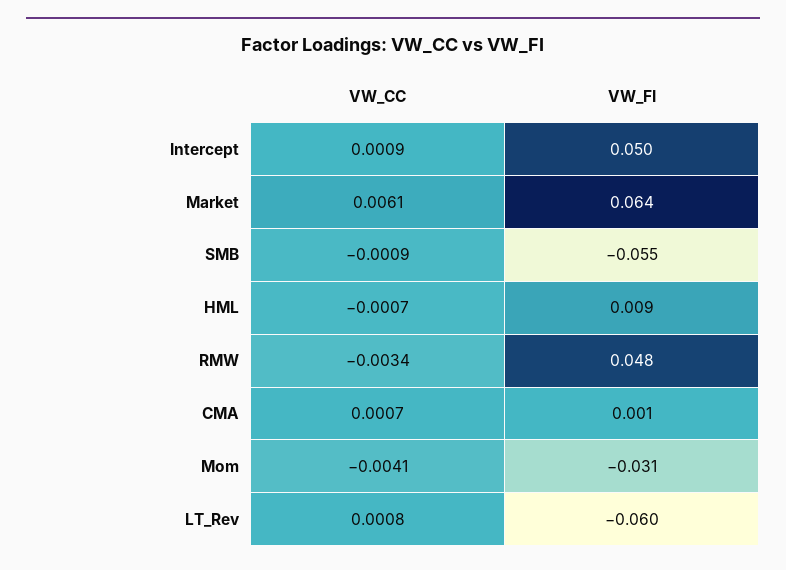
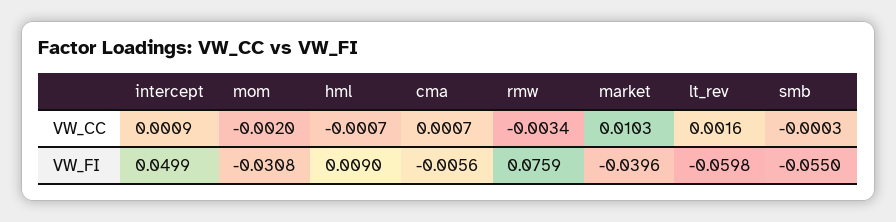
  {
    "VW_CC": {
      "Intercept": 0.0009,
-     "Market": 0.0061,
+     "Market": 0.0103,
-     "SMB": -0.0009,
+     "SMB": -0.0003,
      "HML": -0.0007,
      "RMW": -0.0034,
      "CMA": 0.0007,
-     "Mom": -0.0041,
+     "Mom": -0.002,
-     "LT_Rev": 0.0008
+     "LT_Rev": 0.0016
    },
    "VW_FI": {
      "Intercept": 0.0499,
-     "Market": 0.064,
+     "Market": -0.0396,
      "SMB": -0.055,
      "HML": 0.009,
-     "RMW": 0.048,
+     "RMW": 0.0759,
-     "CMA": 0.001,
+     "CMA": -0.0056,
      "Mom": -0.0308,
      "LT_Rev": -0.0598
    }
  }

